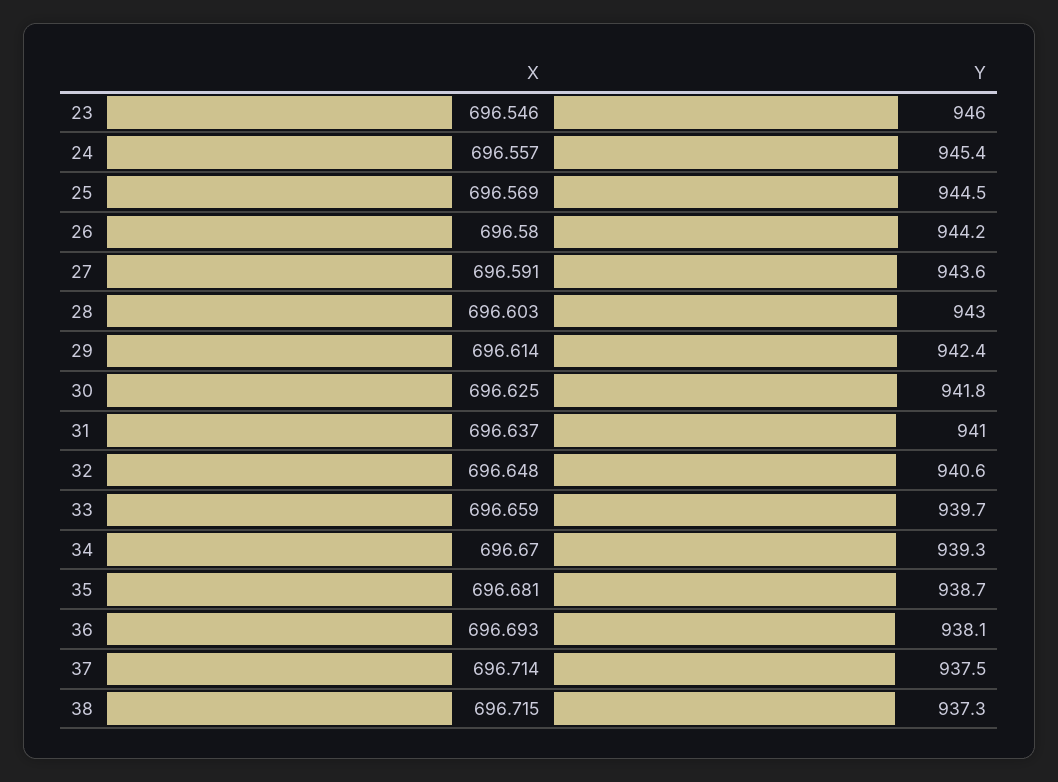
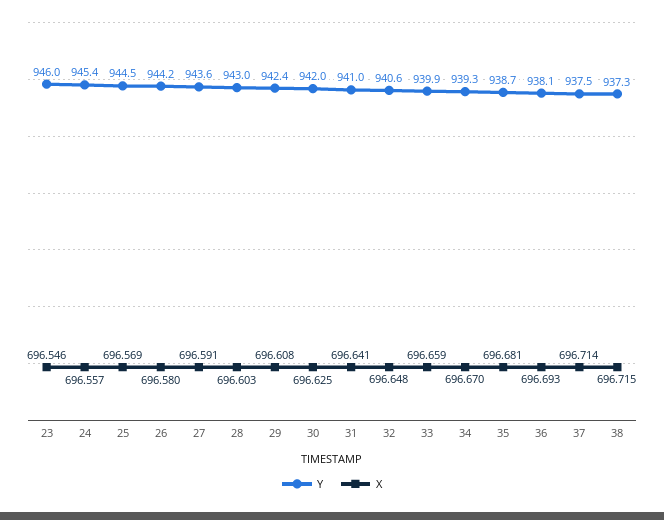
  {
    "X": {
      "23": 696.546,
      "24": 696.557,
      "25": 696.569,
      "26": 696.58,
      "27": 696.591,
      "28": 696.603,
-     "29": 696.614,
+     "29": 696.608,
      "30": 696.625,
-     "31": 696.637,
+     "31": 696.641,
      "32": 696.648,
      "33": 696.659,
      "34": 696.67,
      "35": 696.681,
      "36": 696.693,
      "37": 696.714,
      "38": 696.715
    },
    "Y": {
      "23": 946,
      "24": 945.4,
      "25": 944.5,
      "26": 944.2,
      "27": 943.6,
      "28": 943,
      "29": 942.4,
-     "30": 941.8,
+     "30": 942,
      "31": 941,
      "32": 940.6,
-     "33": 939.7,
+     "33": 939.9,
      "34": 939.3,
      "35": 938.7,
      "36": 938.1,
      "37": 937.5,
      "38": 937.3
    }
  }

